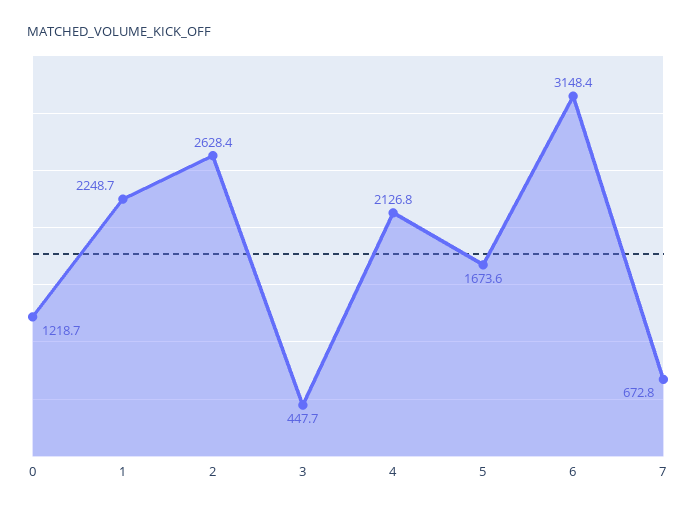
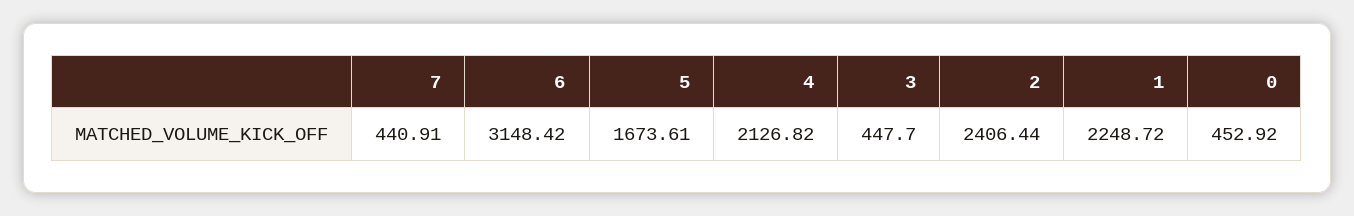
  {
-   "0": 1218.7,
+   "0": 452.92,
    "1": 2248.72,
-   "2": 2628.4,
+   "2": 2406.44,
    "3": 447.7,
    "4": 2126.82,
    "5": 1673.61,
    "6": 3148.42,
-   "7": 672.8
+   "7": 440.91
  }

